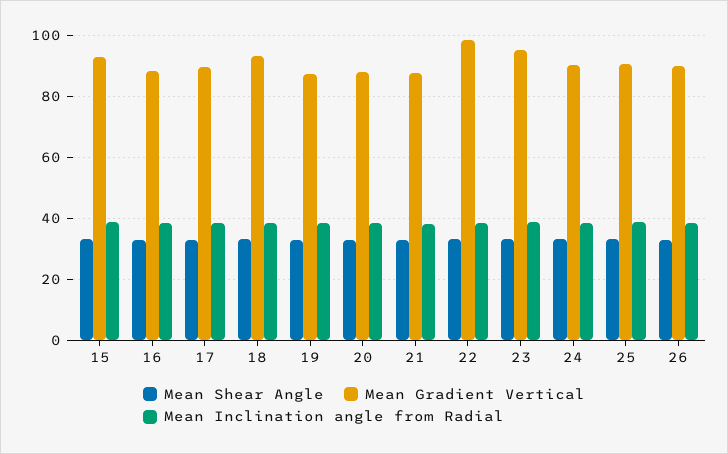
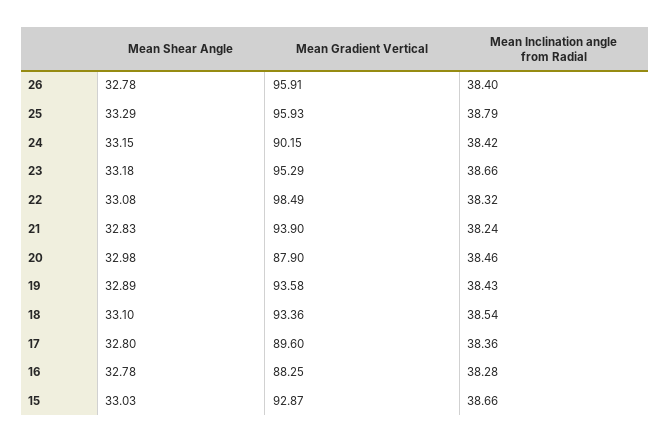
  {
    "Mean Shear Angle": {
      "15": 33.03,
      "16": 32.78,
      "17": 32.8,
      "18": 33.1,
      "19": 32.89,
      "20": 32.98,
      "21": 32.83,
      "22": 33.08,
      "23": 33.18,
      "24": 33.15,
      "25": 33.29,
      "26": 32.78
    },
    "Mean Gradient Vertical": {
      "15": 92.87,
      "16": 88.25,
      "17": 89.6,
      "18": 93.36,
-     "19": 88,
+     "19": 93.58,
      "20": 87.9,
-     "21": 88,
+     "21": 93.9,
      "22": 98.49,
      "23": 95.29,
      "24": 90.15,
-     "25": 90,
+     "25": 95.93,
-     "26": 90
+     "26": 95.91
    },
    "Mean Inclination angle from Radial": {
      "15": 38.66,
      "16": 38.28,
      "17": 38.36,
      "18": 38.54,
      "19": 38.43,
      "20": 38.46,
      "21": 38.24,
      "22": 38.32,
      "23": 38.66,
      "24": 38.42,
      "25": 38.79,
      "26": 38.4
    }
  }

